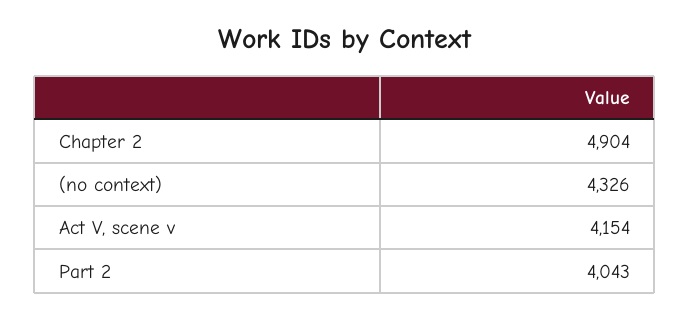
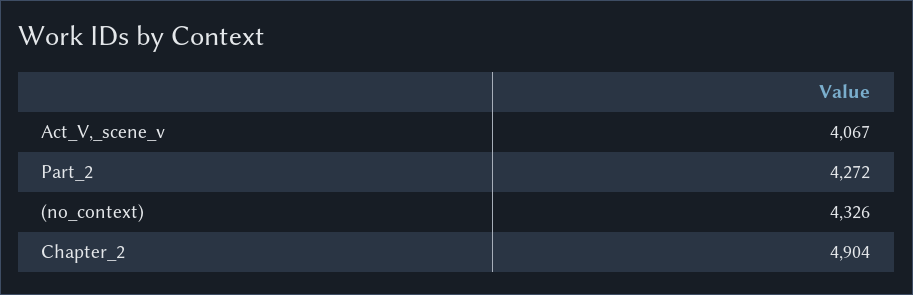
  {
    "Chapter 2": 4904,
    "(no context)": 4326,
-   "Act V, scene v": 4154,
+   "Act V, scene v": 4067,
-   "Part 2": 4043
+   "Part 2": 4272
  }

